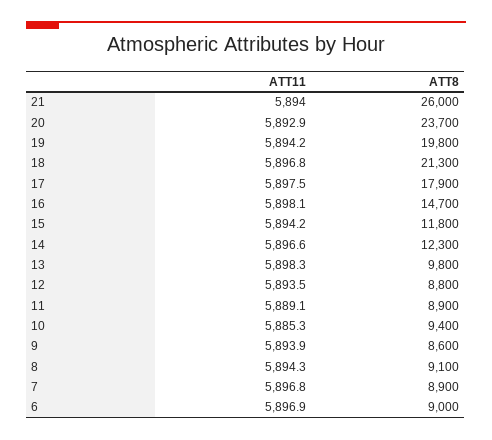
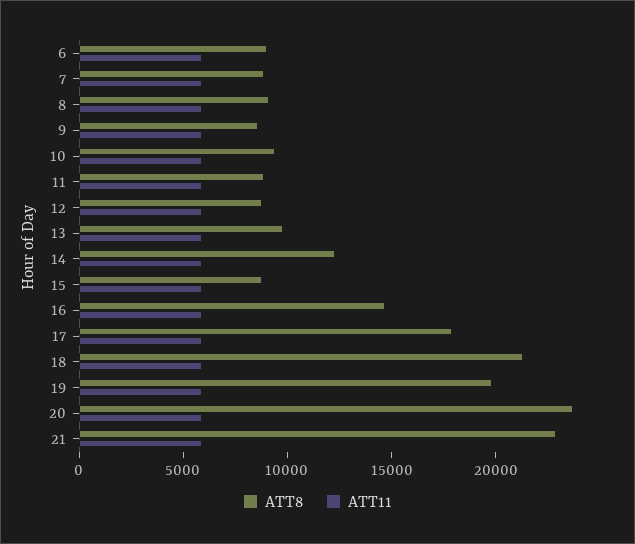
  {
    "ATT11": {
      "21": 5894,
      "20": 5892.9,
      "19": 5894.2,
      "18": 5896.8,
      "17": 5897.5,
      "16": 5898.1,
      "15": 5894.2,
      "14": 5896.6,
      "13": 5898.3,
      "12": 5893.5,
      "11": 5889.1,
      "10": 5885.3,
      "9": 5893.9,
      "8": 5894.3,
      "7": 5896.8,
      "6": 5896.9
    },
    "ATT8": {
-     "21": 26000,
+     "21": 23000,
      "20": 23700,
      "19": 19800,
      "18": 21300,
      "17": 17900,
      "16": 14700,
-     "15": 11800,
+     "15": 9000,
      "14": 12300,
      "13": 9800,
      "12": 8800,
      "11": 8900,
      "10": 9400,
      "9": 8600,
      "8": 9100,
      "7": 8900,
      "6": 9000
    }
  }

